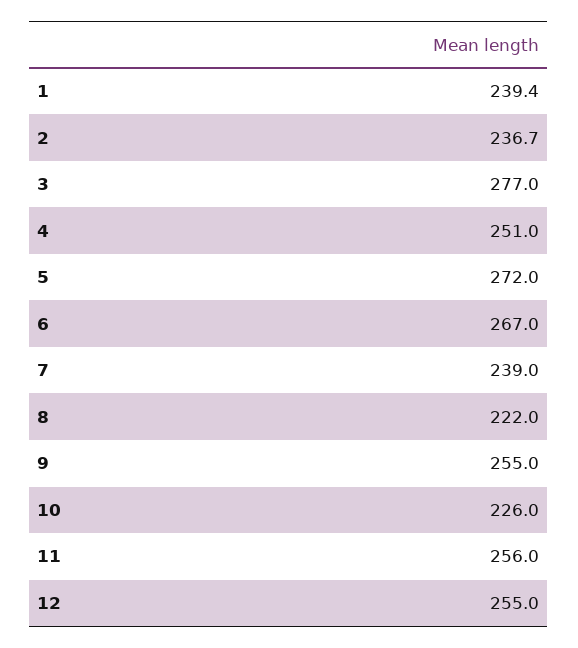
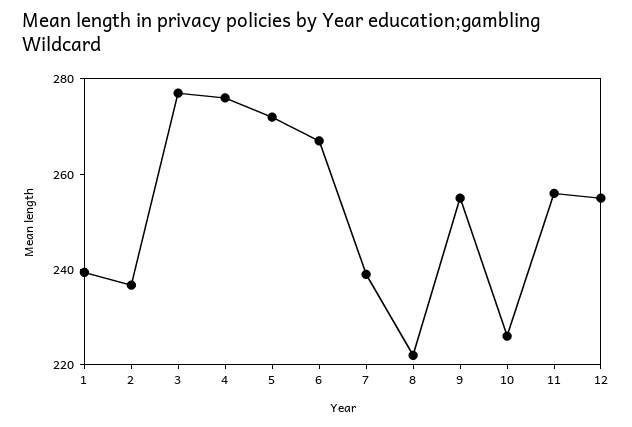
  {
    "1": 239.4,
    "2": 236.7,
    "3": 277,
-   "4": 251,
+   "4": 275,
    "5": 272,
    "6": 267,
    "7": 239,
    "8": 222,
    "9": 255,
    "10": 226,
    "11": 256,
    "12": 255
  }

